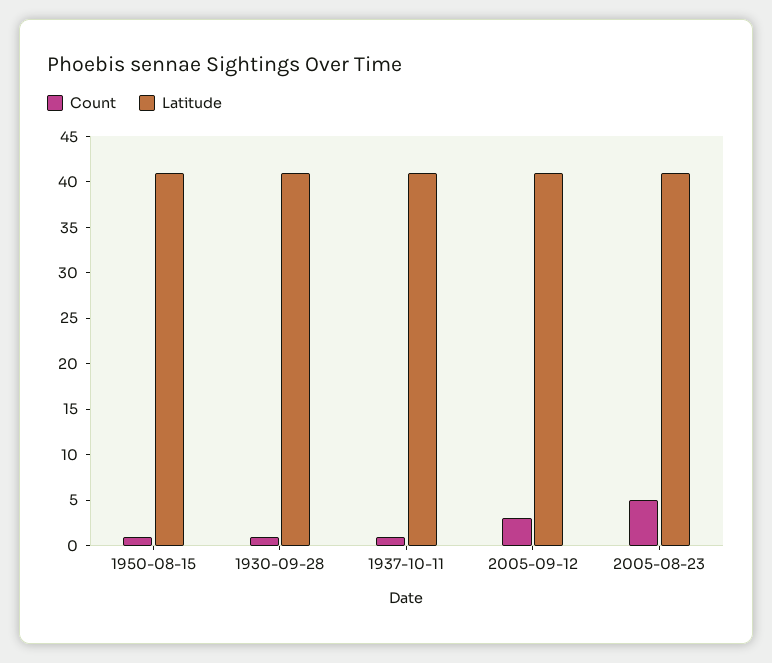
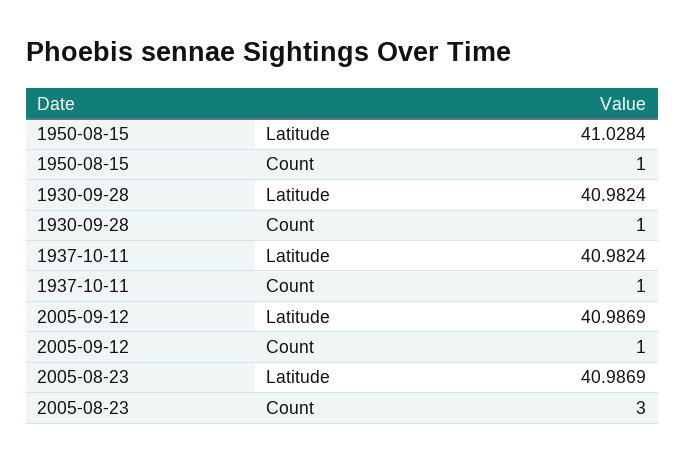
  {
    "Count": {
      "1950-08-15": 1,
      "1930-09-28": 1,
      "1937-10-11": 1,
-     "2005-09-12": 3,
+     "2005-09-12": 1,
-     "2005-08-23": 5
+     "2005-08-23": 3
    },
    "Latitude": {
      "1950-08-15": 41.0284,
      "1930-09-28": 40.9824,
      "1937-10-11": 40.9824,
      "2005-09-12": 40.9869,
      "2005-08-23": 40.9869
    }
  }

